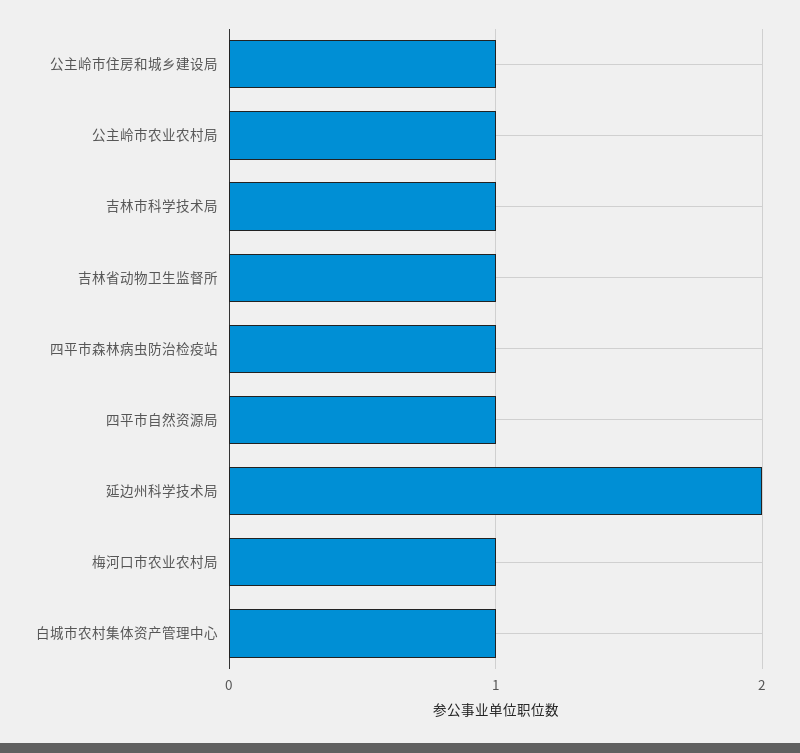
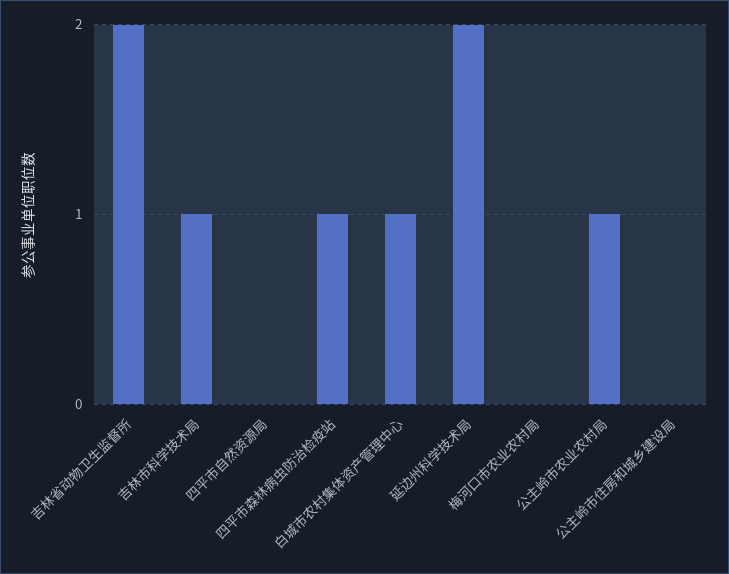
  {
-   "公主岭市住房和城乡建设局": 1,
+   "公主岭市住房和城乡建设局": 0,
    "公主岭市农业农村局": 1,
    "吉林市科学技术局": 1,
-   "吉林省动物卫生监督所": 1,
+   "吉林省动物卫生监督所": 2,
    "四平市森林病虫防治检疫站": 1,
-   "四平市自然资源局": 1,
+   "四平市自然资源局": 0,
    "延边州科学技术局": 2,
-   "梅河口市农业农村局": 1,
+   "梅河口市农业农村局": 0,
    "白城市农村集体资产管理中心": 1
  }

